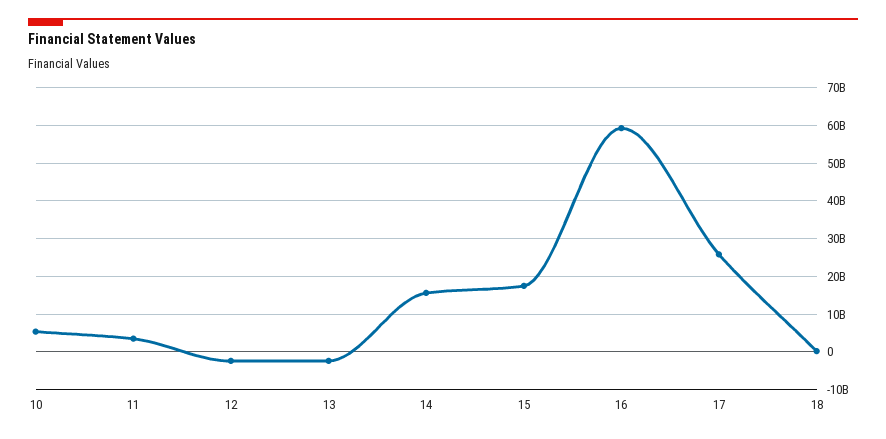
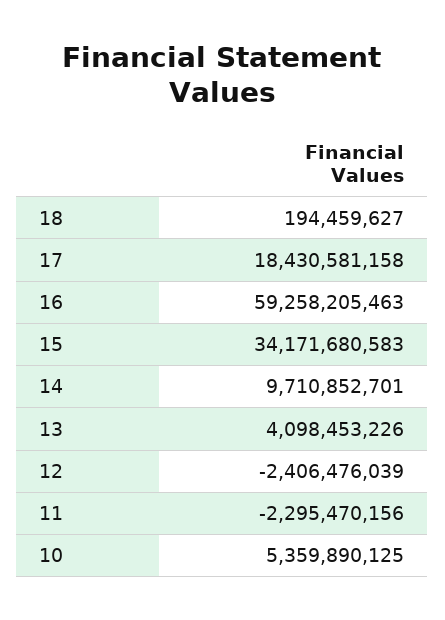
  {
    "10": 5359890125,
-   "11": 4000000000,
+   "11": -2295470156,
    "12": -2406476039,
-   "13": -2000000000,
+   "13": 4098453226,
-   "14": 16000000000,
+   "14": 9710852701,
-   "15": 18000000000,
+   "15": 34171680583,
    "16": 59258205463,
-   "17": 26000000000,
+   "17": 18430581158,
    "18": 194459627
  }

